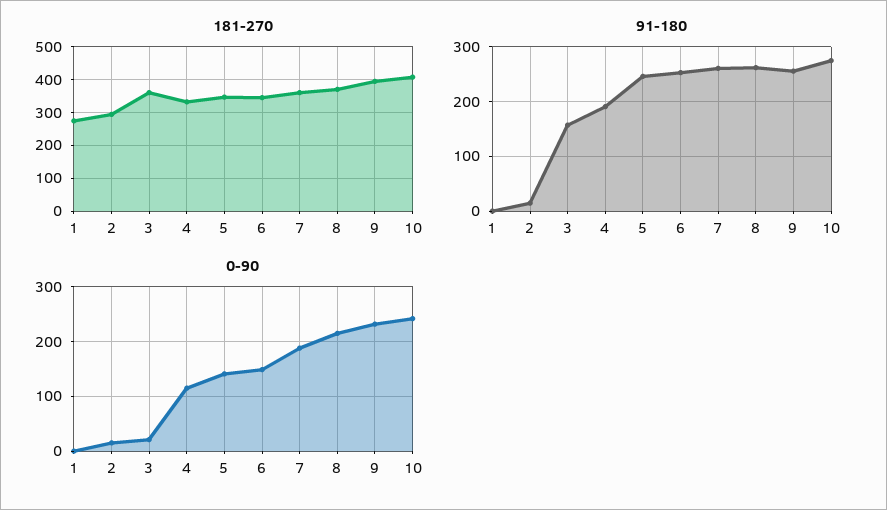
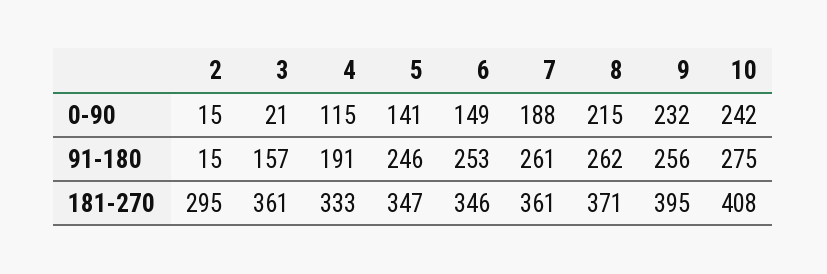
  {
    "181-270": {
-     "1": 280,
      "2": 295,
      "3": 361,
      "4": 333,
      "5": 347,
      "6": 346,
      "7": 361,
      "8": 371,
      "9": 395,
      "10": 408
    },
    "91-180": {
-     "1": 0,
      "2": 15,
      "3": 157,
      "4": 191,
      "5": 246,
      "6": 253,
      "7": 261,
      "8": 262,
      "9": 256,
      "10": 275
    },
    "0-90": {
-     "1": 0,
      "2": 15,
      "3": 21,
      "4": 115,
      "5": 141,
      "6": 149,
      "7": 188,
      "8": 215,
      "9": 232,
      "10": 242
    }
  }

